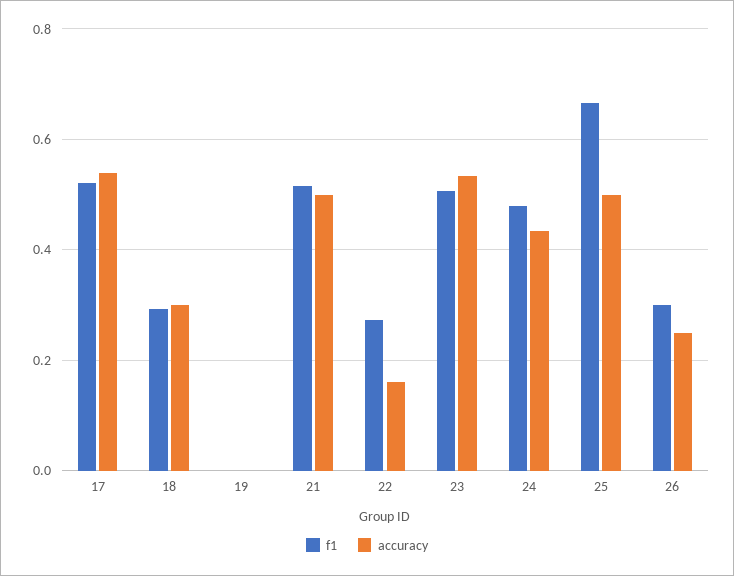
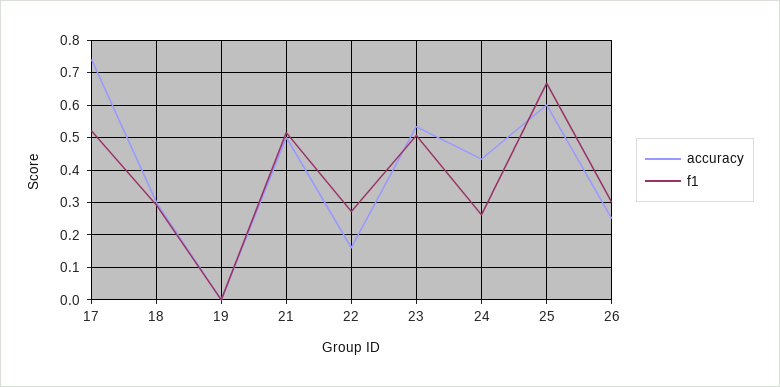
  {
    "f1": {
      "17": 0.52,
      "18": 0.3,
      "19": 0,
      "21": 0.52,
      "22": 0.28,
      "23": 0.5,
-     "24": 0.48,
+     "24": 0.26,
      "25": 0.66,
      "26": 0.3
    },
    "accuracy": {
-     "17": 0.54,
+     "17": 0.74,
      "18": 0.3,
      "19": 0,
      "21": 0.5,
      "22": 0.16,
      "23": 0.54,
      "24": 0.44,
-     "25": 0.5,
+     "25": 0.6,
      "26": 0.26
    }
  }

